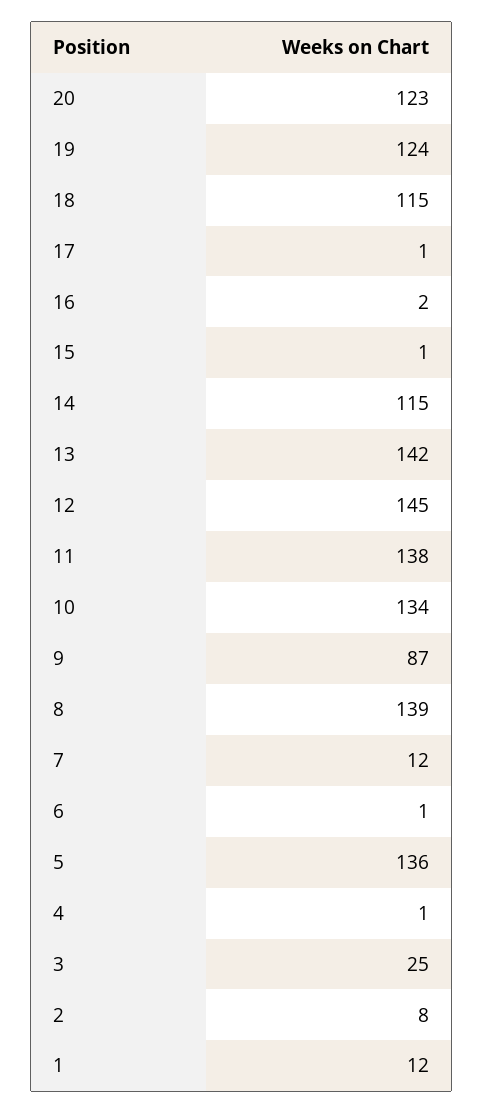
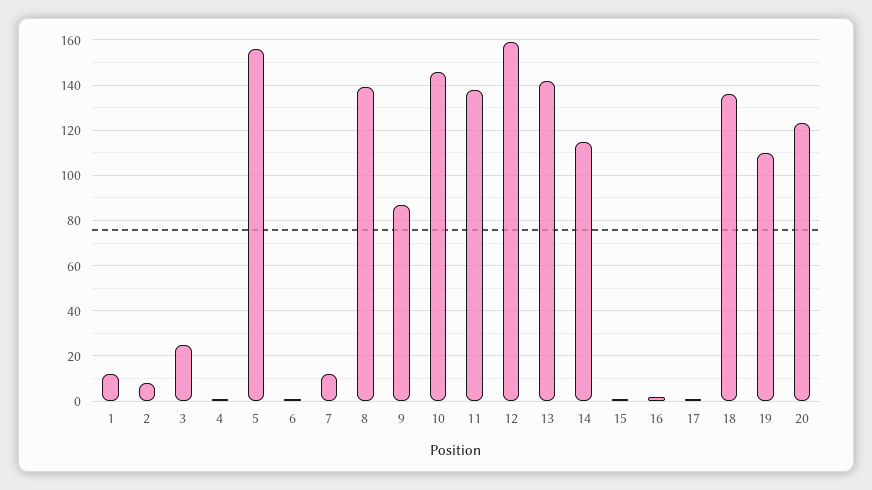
  {
    "20": 123,
-   "19": 124,
+   "19": 110,
-   "18": 115,
+   "18": 135,
    "17": 1,
    "16": 2,
    "15": 1,
    "14": 115,
    "13": 142,
-   "12": 145,
+   "12": 160,
    "11": 138,
-   "10": 134,
+   "10": 145,
    "9": 87,
    "8": 139,
    "7": 12,
    "6": 1,
-   "5": 136,
+   "5": 155,
    "4": 1,
    "3": 25,
    "2": 8,
    "1": 12
  }

